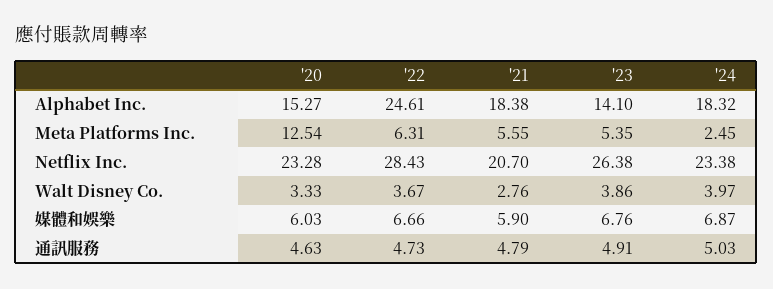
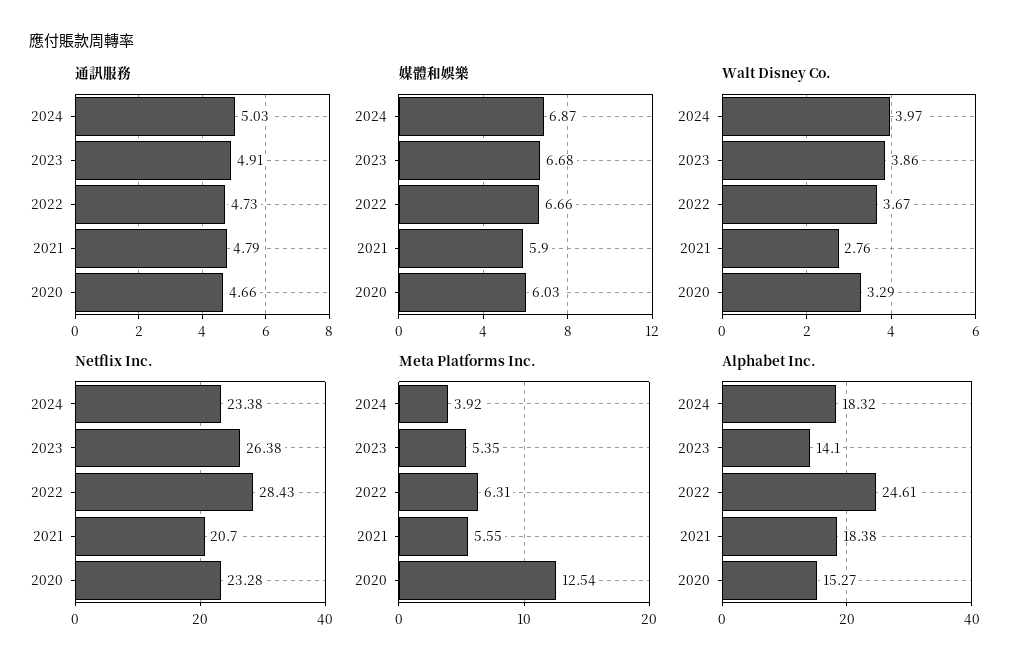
  {
    "Alphabet Inc.": {
      "'20": 15.27,
      "'22": 24.61,
      "'21": 18.38,
      "'23": 14.1,
      "'24": 18.32
    },
    "Meta Platforms Inc.": {
      "'20": 12.54,
      "'22": 6.31,
      "'21": 5.55,
      "'23": 5.35,
-     "'24": 2.45
+     "'24": 3.92
    },
    "Netflix Inc.": {
      "'20": 23.28,
      "'22": 28.43,
      "'21": 20.7,
      "'23": 26.38,
      "'24": 23.38
    },
    "Walt Disney Co.": {
-     "'20": 3.33,
+     "'20": 3.29,
      "'22": 3.67,
      "'21": 2.76,
      "'23": 3.86,
      "'24": 3.97
    },
    "媒體和娛樂": {
      "'20": 6.03,
      "'22": 6.66,
      "'21": 5.9,
-     "'23": 6.76,
+     "'23": 6.68,
      "'24": 6.87
    },
    "通訊服務": {
-     "'20": 4.63,
+     "'20": 4.66,
      "'22": 4.73,
      "'21": 4.79,
      "'23": 4.91,
      "'24": 5.03
    }
  }

